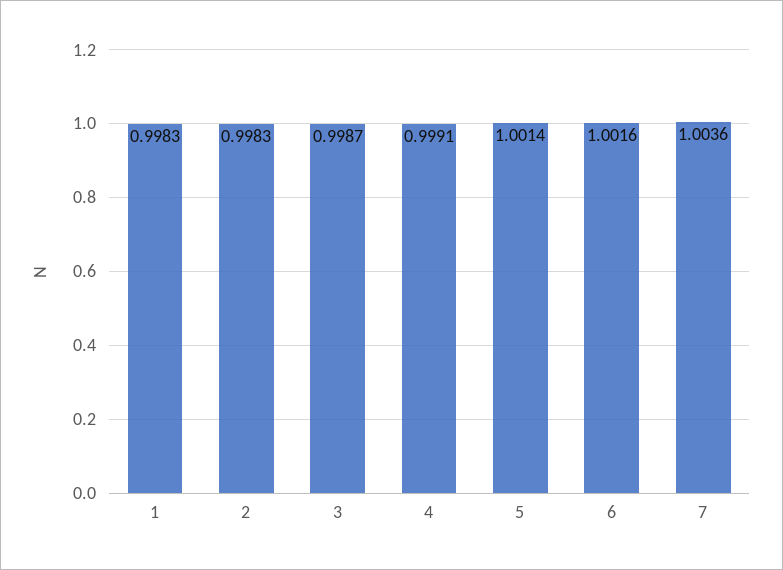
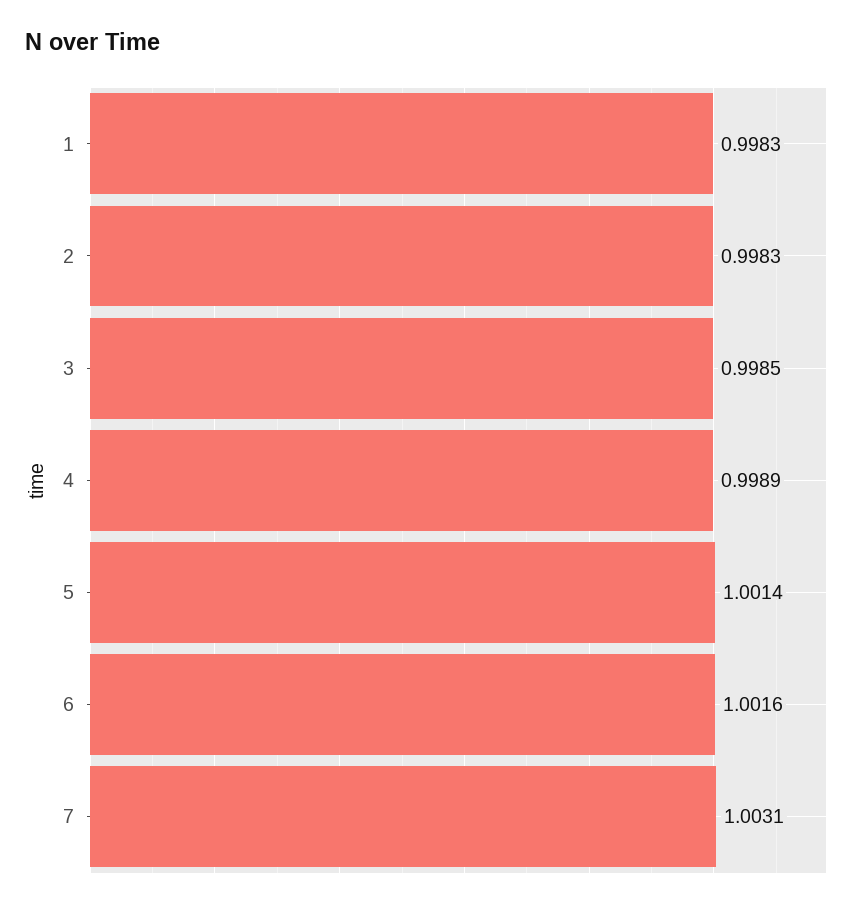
  {
    "1": 0.9983,
    "2": 0.9983,
-   "3": 0.9987,
+   "3": 0.9985,
-   "4": 0.9991,
+   "4": 0.9989,
    "5": 1.0014,
    "6": 1.0016,
-   "7": 1.0036
+   "7": 1.0031
  }

